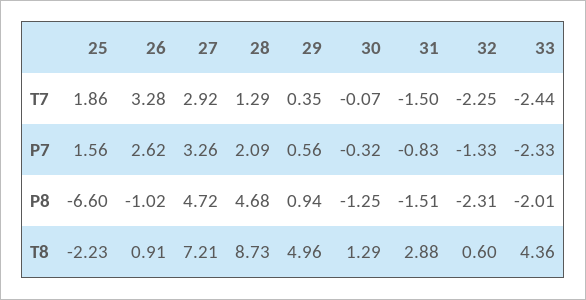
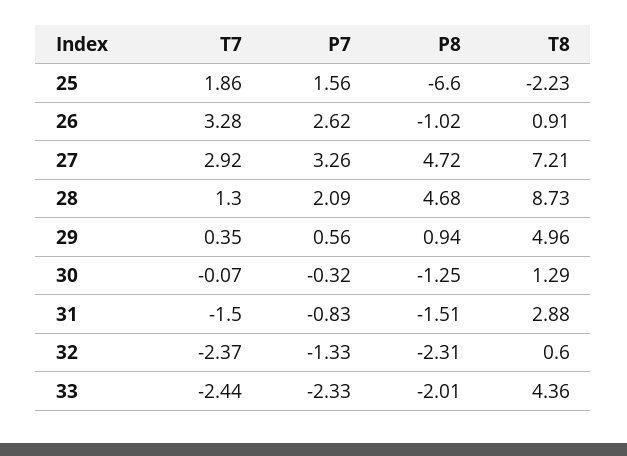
  {
    "25": {
      "T7": 1.86,
      "P7": 1.56,
      "P8": -6.6,
      "T8": -2.23
    },
    "26": {
      "T7": 3.28,
      "P7": 2.62,
      "P8": -1.02,
      "T8": 0.91
    },
    "27": {
      "T7": 2.92,
      "P7": 3.26,
      "P8": 4.72,
      "T8": 7.21
    },
    "28": {
-     "T7": 1.29,
+     "T7": 1.3,
      "P7": 2.09,
      "P8": 4.68,
      "T8": 8.73
    },
    "29": {
      "T7": 0.35,
      "P7": 0.56,
      "P8": 0.94,
      "T8": 4.96
    },
    "30": {
      "T7": -0.07,
      "P7": -0.32,
      "P8": -1.25,
      "T8": 1.29
    },
    "31": {
      "T7": -1.5,
      "P7": -0.83,
      "P8": -1.51,
      "T8": 2.88
    },
    "32": {
-     "T7": -2.25,
+     "T7": -2.37,
      "P7": -1.33,
      "P8": -2.31,
      "T8": 0.6
    },
    "33": {
      "T7": -2.44,
      "P7": -2.33,
      "P8": -2.01,
      "T8": 4.36
    }
  }

